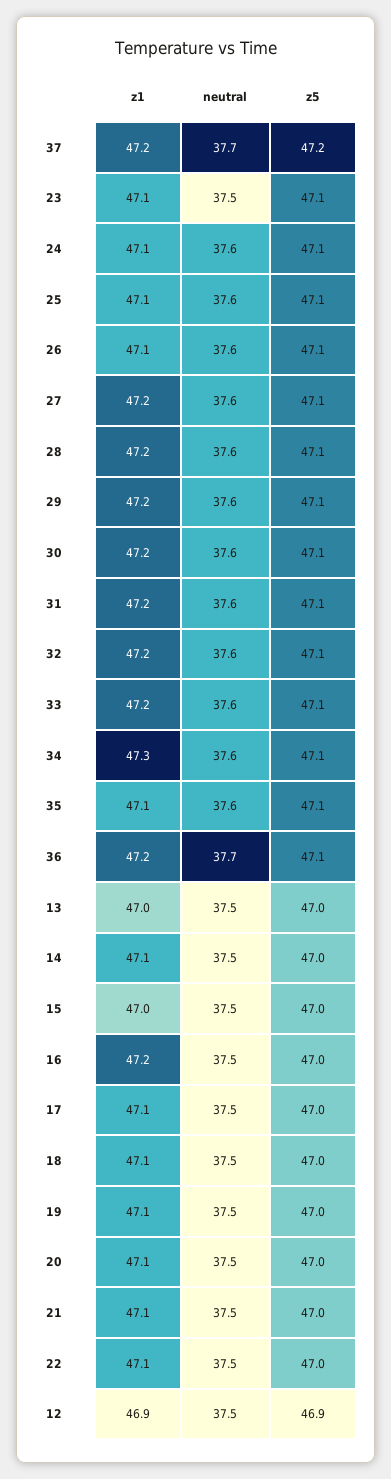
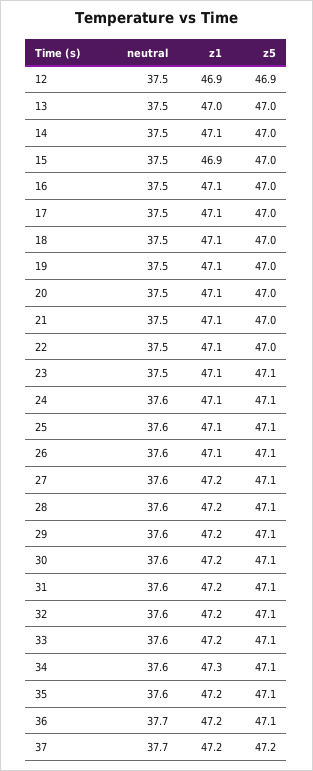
  {
    "z1": {
      "37": 47.2,
      "23": 47.1,
      "24": 47.1,
      "25": 47.1,
      "26": 47.1,
      "27": 47.2,
      "28": 47.2,
      "29": 47.2,
      "30": 47.2,
      "31": 47.2,
      "32": 47.2,
      "33": 47.2,
      "34": 47.3,
-     "35": 47.1,
+     "35": 47.2,
      "36": 47.2,
      "13": 47,
      "14": 47.1,
-     "15": 47,
+     "15": 46.9,
-     "16": 47.2,
+     "16": 47.1,
      "17": 47.1,
      "18": 47.1,
      "19": 47.1,
      "20": 47.1,
      "21": 47.1,
      "22": 47.1,
      "12": 46.9
    },
    "neutral": {
      "37": 37.7,
      "23": 37.5,
      "24": 37.6,
      "25": 37.6,
      "26": 37.6,
      "27": 37.6,
      "28": 37.6,
      "29": 37.6,
      "30": 37.6,
      "31": 37.6,
      "32": 37.6,
      "33": 37.6,
      "34": 37.6,
      "35": 37.6,
      "36": 37.7,
      "13": 37.5,
      "14": 37.5,
      "15": 37.5,
      "16": 37.5,
      "17": 37.5,
      "18": 37.5,
      "19": 37.5,
      "20": 37.5,
      "21": 37.5,
      "22": 37.5,
      "12": 37.5
    },
    "z5": {
      "37": 47.2,
      "23": 47.1,
      "24": 47.1,
      "25": 47.1,
      "26": 47.1,
      "27": 47.1,
      "28": 47.1,
      "29": 47.1,
      "30": 47.1,
      "31": 47.1,
      "32": 47.1,
      "33": 47.1,
      "34": 47.1,
      "35": 47.1,
      "36": 47.1,
      "13": 47,
      "14": 47,
      "15": 47,
      "16": 47,
      "17": 47,
      "18": 47,
      "19": 47,
      "20": 47,
      "21": 47,
      "22": 47,
      "12": 46.9
    }
  }

